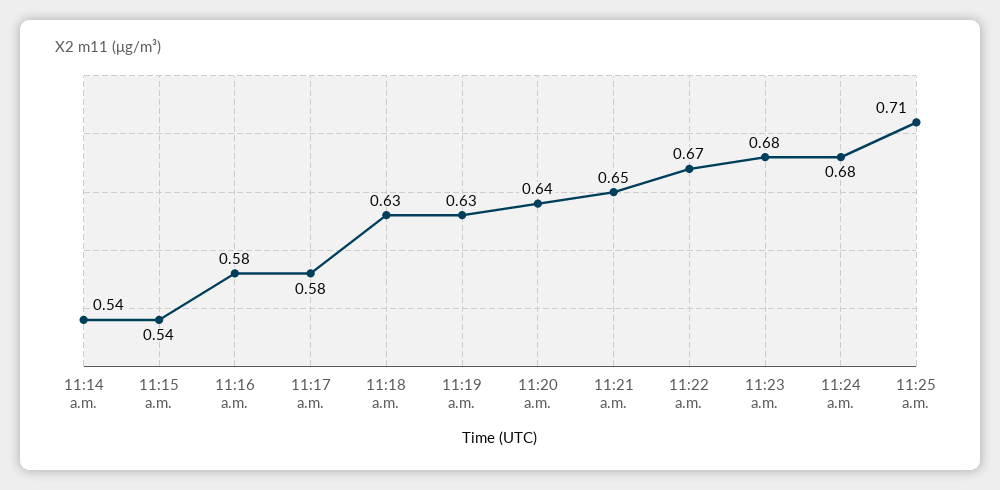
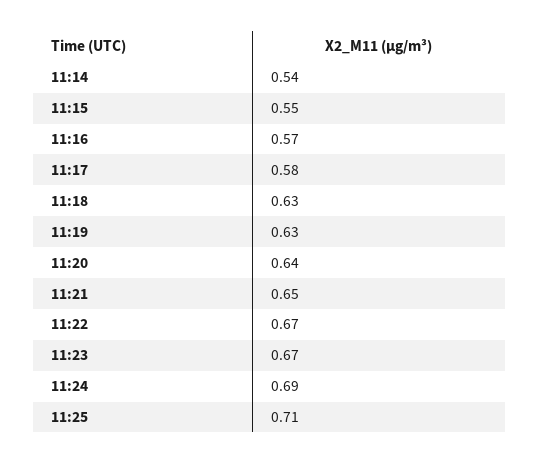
  {
    "11:14 a.m.": 0.54,
-   "11:15 a.m.": 0.54,
+   "11:15 a.m.": 0.55,
-   "11:16 a.m.": 0.58,
+   "11:16 a.m.": 0.57,
    "11:17 a.m.": 0.58,
    "11:18 a.m.": 0.63,
    "11:19 a.m.": 0.63,
    "11:20 a.m.": 0.64,
    "11:21 a.m.": 0.65,
    "11:22 a.m.": 0.67,
-   "11:23 a.m.": 0.68,
+   "11:23 a.m.": 0.67,
-   "11:24 a.m.": 0.68,
+   "11:24 a.m.": 0.69,
    "11:25 a.m.": 0.71
  }

